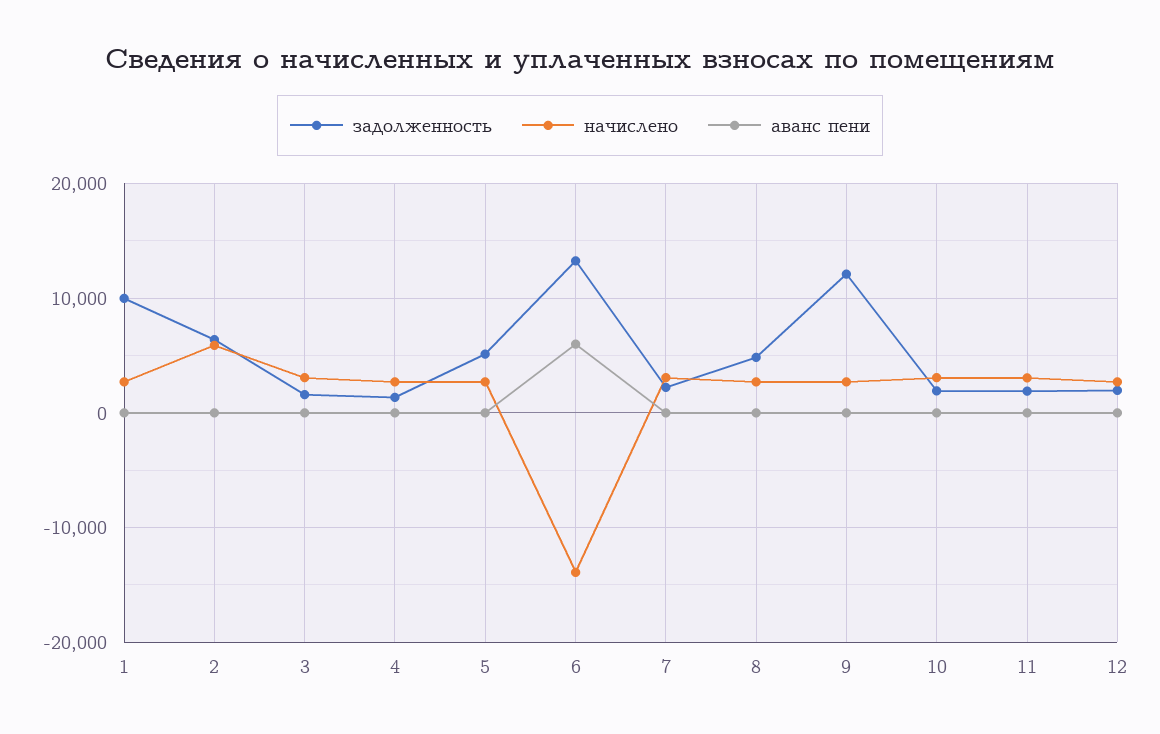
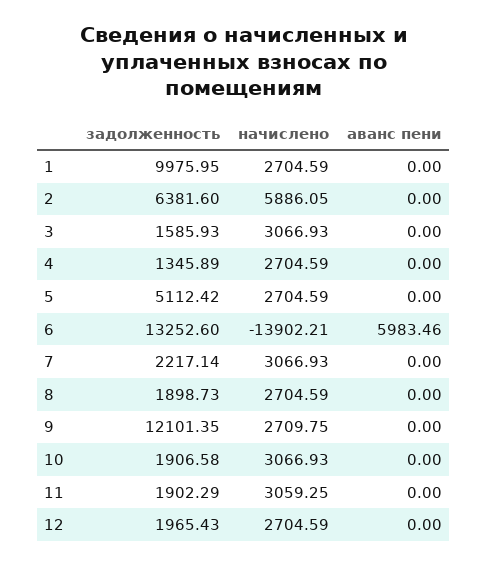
  {
    "задолженность": {
      "1": 9975.95,
      "2": 6381.6,
      "3": 1585.93,
      "4": 1345.89,
      "5": 5112.42,
      "6": 13252.6,
      "7": 2217.14,
-     "8": 5000,
+     "8": 1898.73,
      "9": 12101.35,
      "10": 1906.58,
      "11": 1902.29,
      "12": 1965.43
    },
    "начислено": {
      "1": 2704.59,
      "2": 5886.05,
      "3": 3066.93,
      "4": 2704.59,
      "5": 2704.59,
      "6": -13902.21,
      "7": 3066.93,
      "8": 2704.59,
      "9": 2709.75,
      "10": 3066.93,
      "11": 3059.25,
      "12": 2704.59
    },
    "аванс пени": {
      "1": 0,
      "2": 0,
      "3": 0,
      "4": 0,
      "5": 0,
      "6": 5983.46,
      "7": 0,
      "8": 0,
      "9": 0,
      "10": 0,
      "11": 0,
      "12": 0
    }
  }

